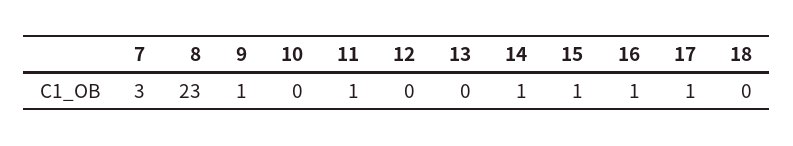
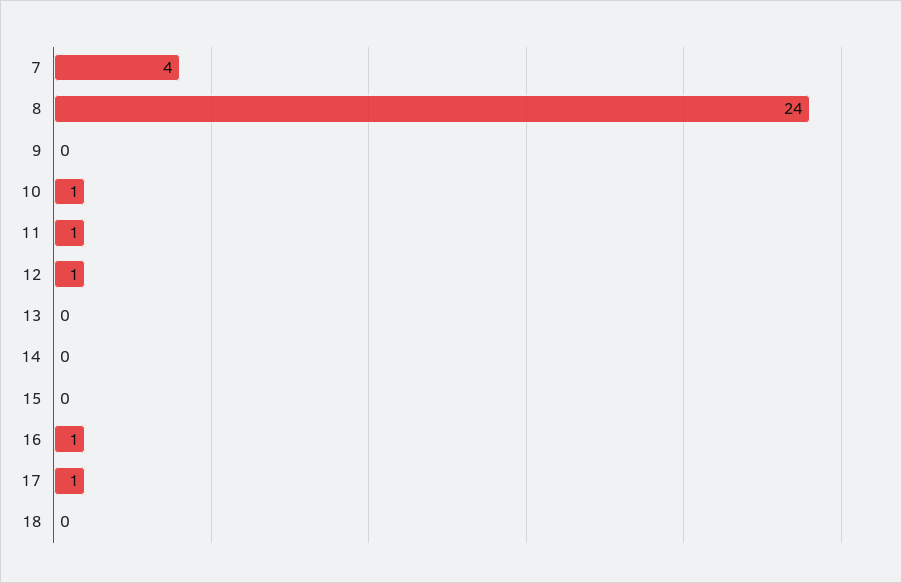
  {
-   "7": 3,
+   "7": 4,
-   "8": 23,
+   "8": 24,
-   "9": 1,
+   "9": 0,
-   "10": 0,
+   "10": 1,
    "11": 1,
-   "12": 0,
+   "12": 1,
    "13": 0,
-   "14": 1,
+   "14": 0,
-   "15": 1,
+   "15": 0,
    "16": 1,
    "17": 1,
    "18": 0
  }

